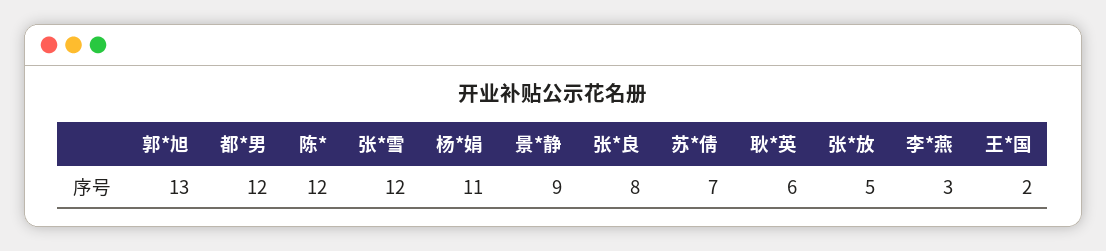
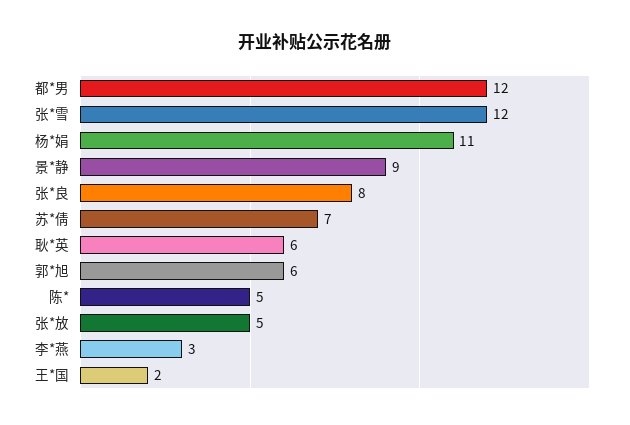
  {
-   "郭*旭": 13,
+   "郭*旭": 6,
    "都*男": 12,
-   "陈*": 12,
+   "陈*": 5,
    "张*雪": 12,
    "杨*娟": 11,
    "景*静": 9,
    "张*良": 8,
    "苏*倩": 7,
    "耿*英": 6,
    "张*放": 5,
    "李*燕": 3,
    "王*国": 2
  }

